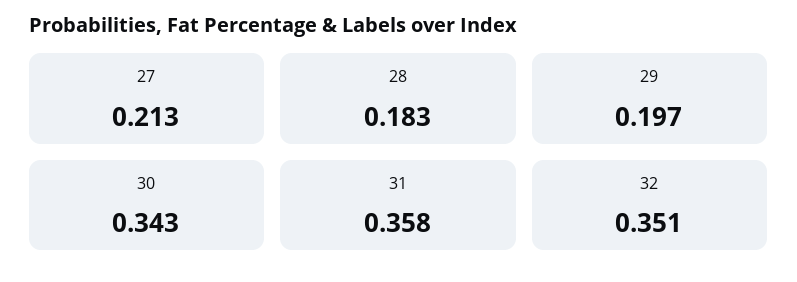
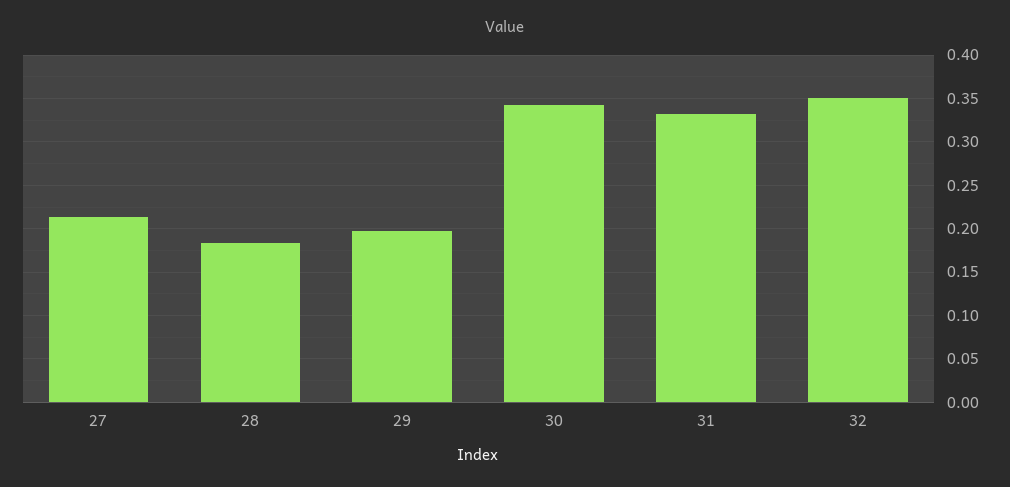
  {
    "27": 0.213,
    "28": 0.183,
    "29": 0.197,
    "30": 0.343,
-   "31": 0.358,
+   "31": 0.33,
    "32": 0.351
  }

